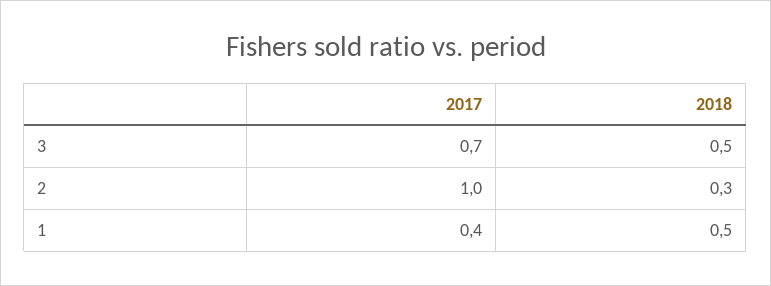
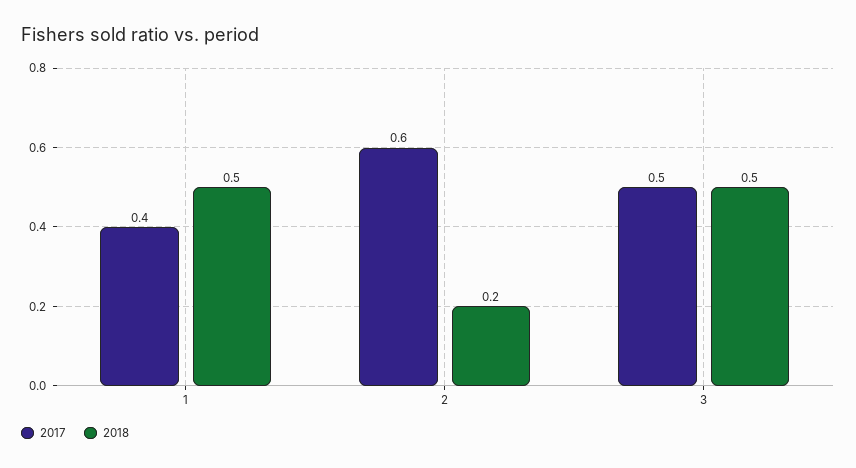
  {
    "2017": {
-     "3": 0.7,
+     "3": 0.5,
-     "2": 1,
+     "2": 0.6,
      "1": 0.4
    },
    "2018": {
      "3": 0.5,
-     "2": 0.3,
+     "2": 0.2,
      "1": 0.5
    }
  }

